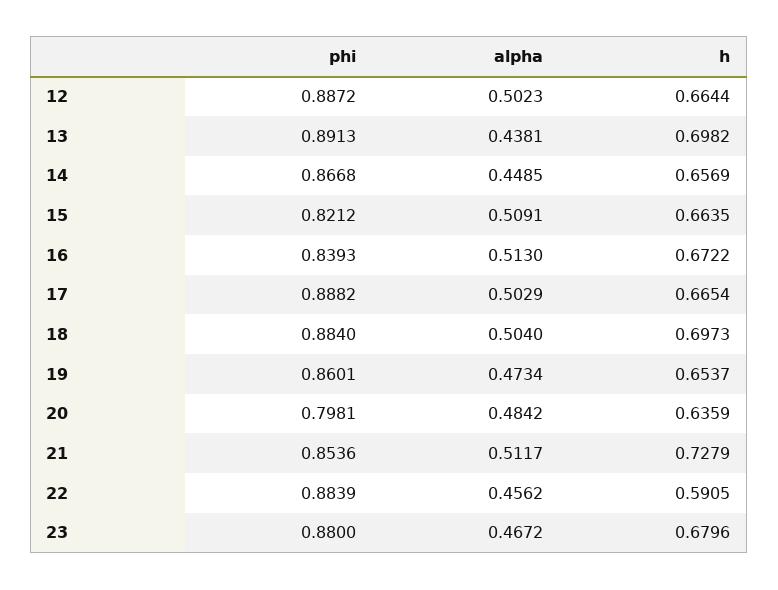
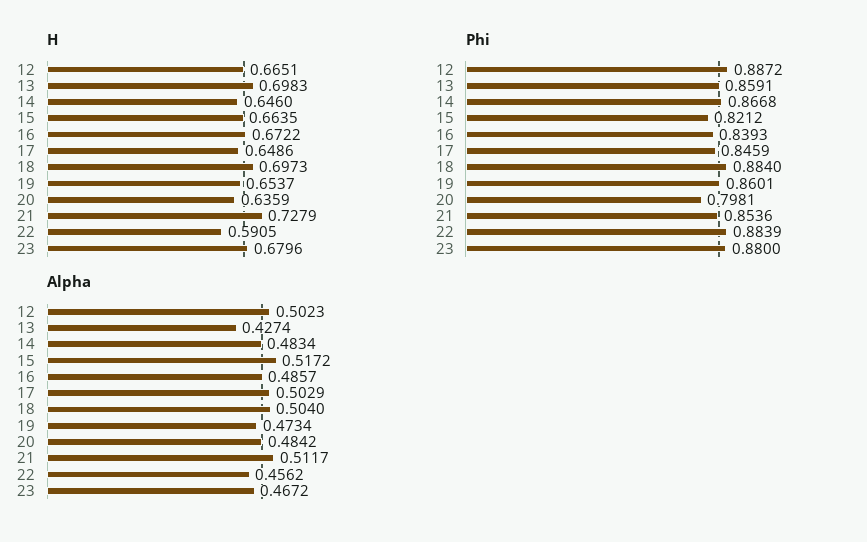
  {
    "phi": {
      "12": 0.8872,
-     "13": 0.8913,
+     "13": 0.8591,
      "14": 0.8668,
      "15": 0.8212,
      "16": 0.8393,
-     "17": 0.8882,
+     "17": 0.8459,
      "18": 0.884,
      "19": 0.8601,
      "20": 0.7981,
      "21": 0.8536,
      "22": 0.8839,
      "23": 0.88
    },
    "alpha": {
      "12": 0.5023,
-     "13": 0.4381,
+     "13": 0.4274,
-     "14": 0.4485,
+     "14": 0.4834,
-     "15": 0.5091,
+     "15": 0.5172,
-     "16": 0.513,
+     "16": 0.4857,
      "17": 0.5029,
      "18": 0.504,
      "19": 0.4734,
      "20": 0.4842,
      "21": 0.5117,
      "22": 0.4562,
      "23": 0.4672
    },
    "h": {
-     "12": 0.6644,
+     "12": 0.6651,
-     "13": 0.6982,
+     "13": 0.6983,
-     "14": 0.6569,
+     "14": 0.646,
      "15": 0.6635,
      "16": 0.6722,
-     "17": 0.6654,
+     "17": 0.6486,
      "18": 0.6973,
      "19": 0.6537,
      "20": 0.6359,
      "21": 0.7279,
      "22": 0.5905,
      "23": 0.6796
    }
  }

